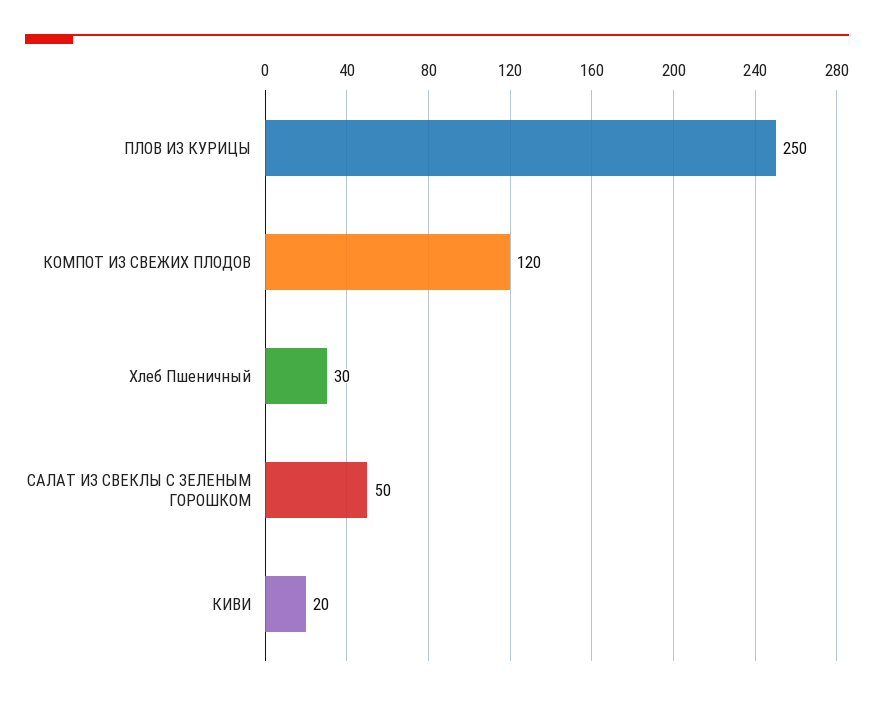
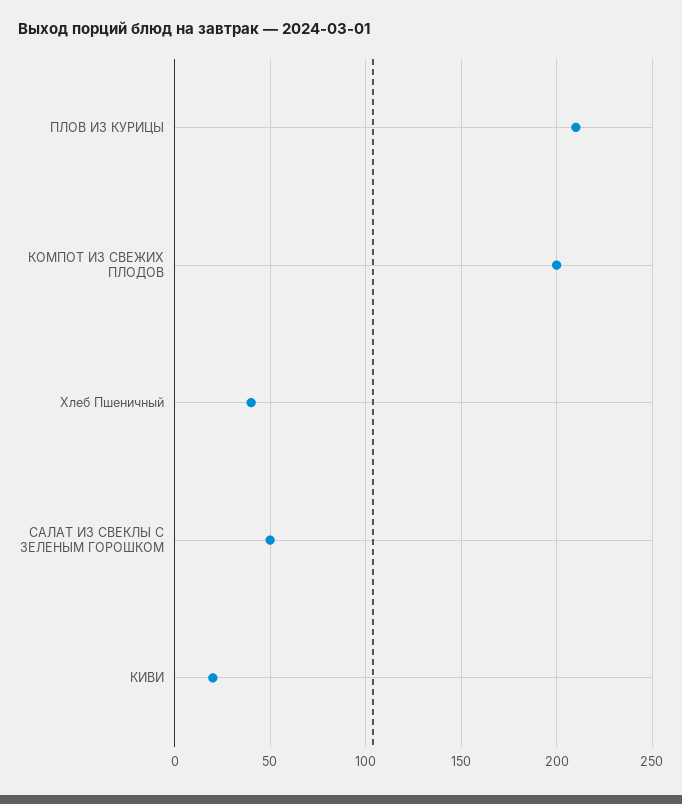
  {
-   "ПЛОВ ИЗ КУРИЦЫ": 250,
+   "ПЛОВ ИЗ КУРИЦЫ": 210,
-   "КОМПОТ ИЗ СВЕЖИХ ПЛОДОВ": 120,
+   "КОМПОТ ИЗ СВЕЖИХ ПЛОДОВ": 200,
-   "Хлеб Пшеничный": 30,
+   "Хлеб Пшеничный": 40,
    "САЛАТ ИЗ СВЕКЛЫ С ЗЕЛЕНЫМ ГОРОШКОМ": 50,
    "КИВИ": 20
  }

